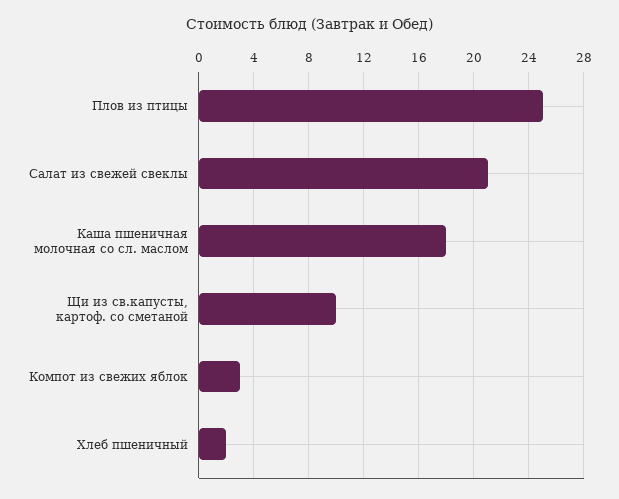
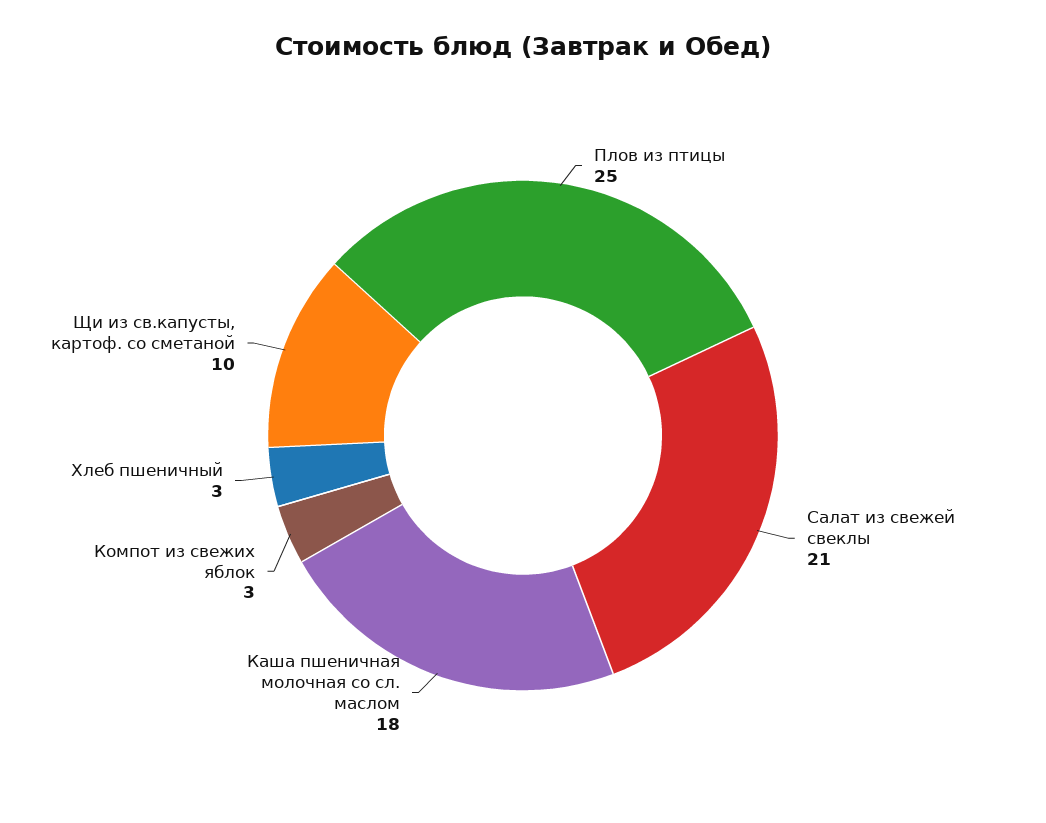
  {
    "Плов из птицы": 25,
    "Салат из свежей свеклы": 21,
    "Каша пшеничная молочная со сл. маслом": 18,
    "Щи из св.капусты, картоф. со сметаной": 10,
    "Компот из свежих яблок": 3,
-   "Хлеб пшеничный": 2
+   "Хлеб пшеничный": 3
  }

